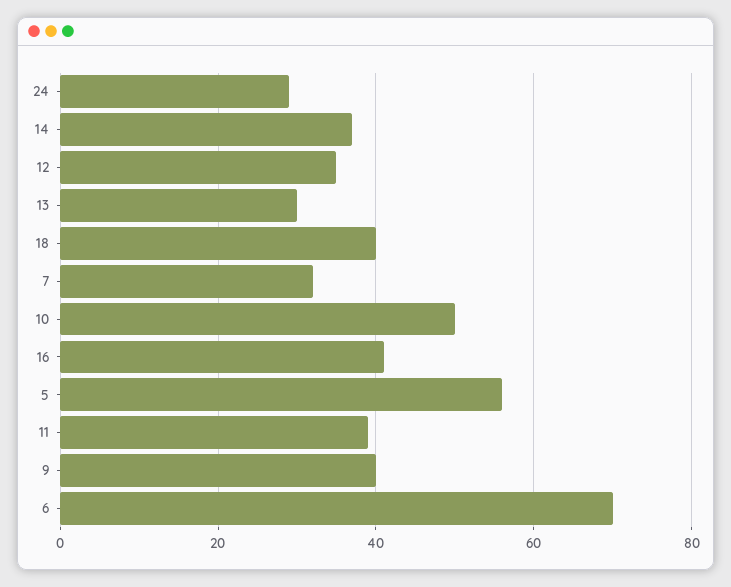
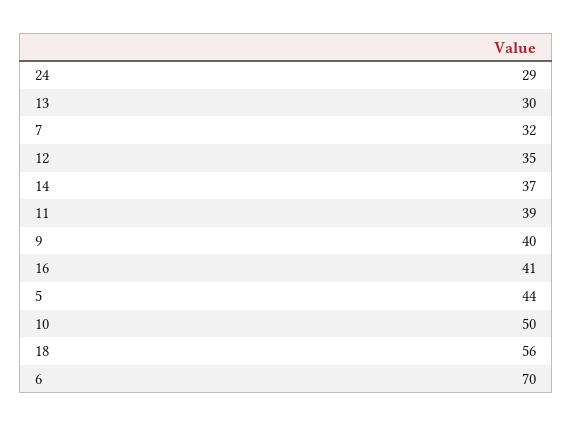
  {
    "24": 29,
    "14": 37,
    "12": 35,
    "13": 30,
-   "18": 40,
+   "18": 56,
    "7": 32,
    "10": 50,
    "16": 41,
-   "5": 55,
+   "5": 44,
    "11": 39,
    "9": 40,
    "6": 70
  }

